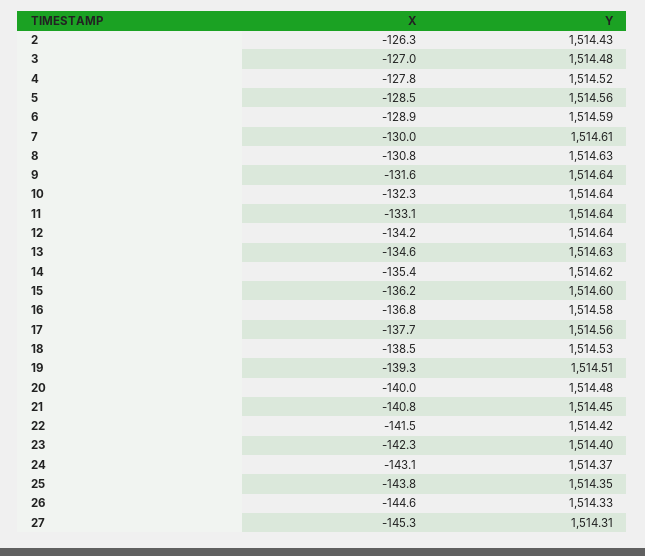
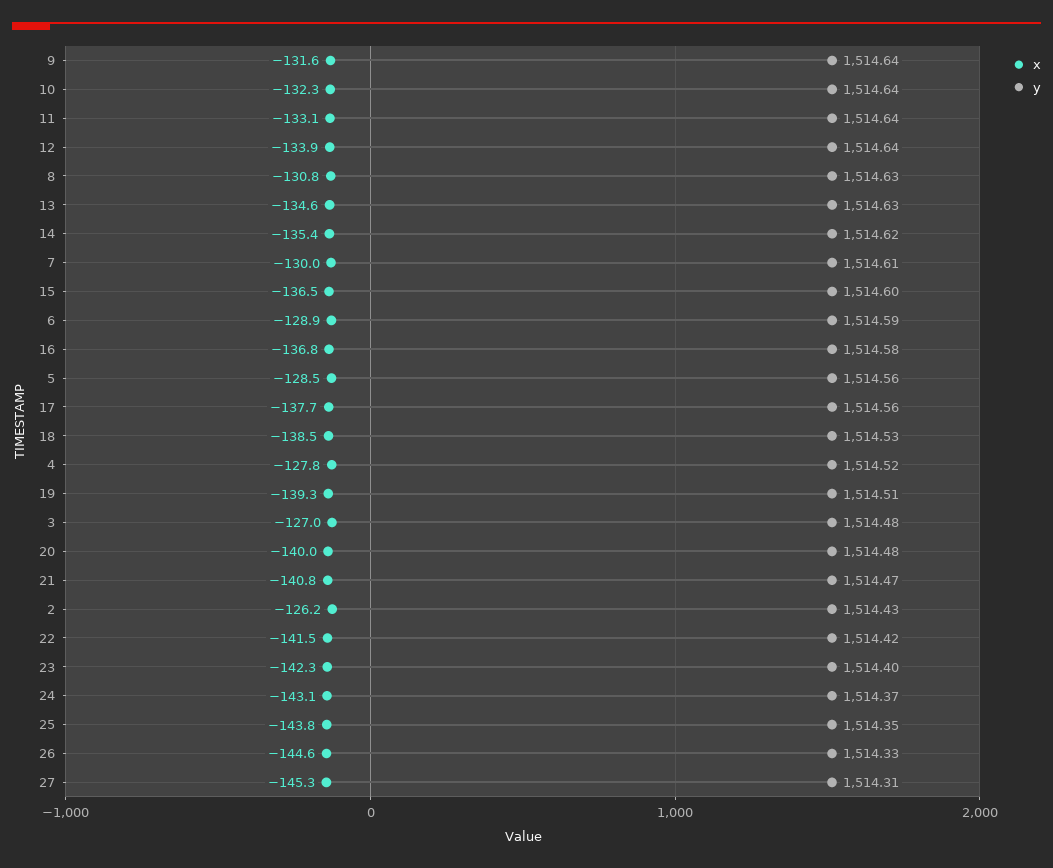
  {
    "X": {
-     "2": -126.3,
+     "2": -126.2,
      "3": -127,
      "4": -127.8,
      "5": -128.5,
      "6": -128.9,
      "7": -130,
      "8": -130.8,
      "9": -131.6,
      "10": -132.3,
      "11": -133.1,
-     "12": -134.2,
+     "12": -133.9,
      "13": -134.6,
      "14": -135.4,
-     "15": -136.2,
+     "15": -136.5,
      "16": -136.8,
      "17": -137.7,
      "18": -138.5,
      "19": -139.3,
      "20": -140,
      "21": -140.8,
      "22": -141.5,
      "23": -142.3,
      "24": -143.1,
      "25": -143.8,
      "26": -144.6,
      "27": -145.3
    },
    "Y": {
      "2": 1514.43,
      "3": 1514.48,
      "4": 1514.52,
      "5": 1514.56,
      "6": 1514.59,
      "7": 1514.61,
      "8": 1514.63,
      "9": 1514.64,
      "10": 1514.64,
      "11": 1514.64,
      "12": 1514.64,
      "13": 1514.63,
      "14": 1514.62,
      "15": 1514.6,
      "16": 1514.58,
      "17": 1514.56,
      "18": 1514.53,
      "19": 1514.51,
      "20": 1514.48,
-     "21": 1514.45,
+     "21": 1514.47,
      "22": 1514.42,
      "23": 1514.4,
      "24": 1514.37,
      "25": 1514.35,
      "26": 1514.33,
      "27": 1514.31
    }
  }

